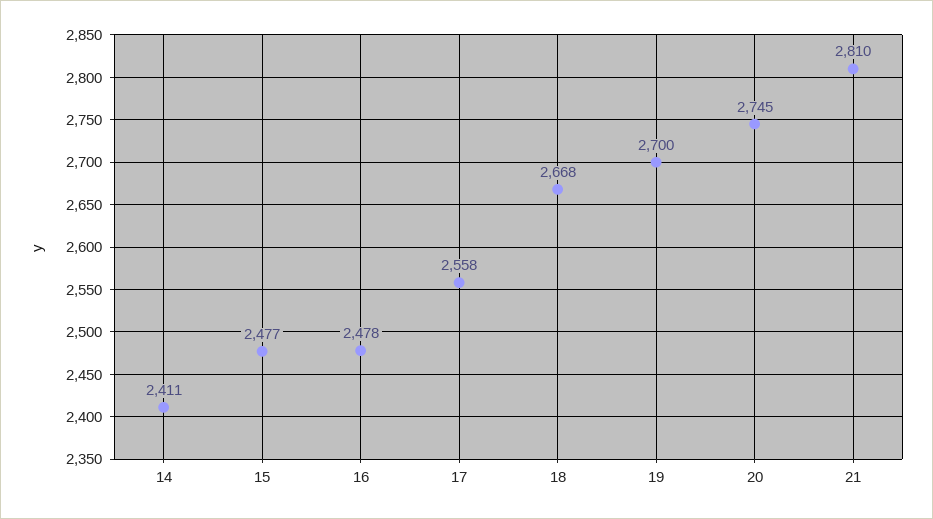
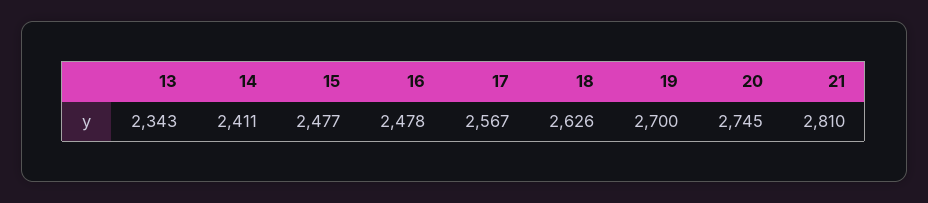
  {
    "14": 2411,
    "15": 2477,
    "16": 2478,
-   "17": 2558,
+   "17": 2567,
-   "18": 2668,
+   "18": 2626,
    "19": 2700,
    "20": 2745,
-   "21": 2810
+   "21": 2810,
+   "13": 2343
  }

